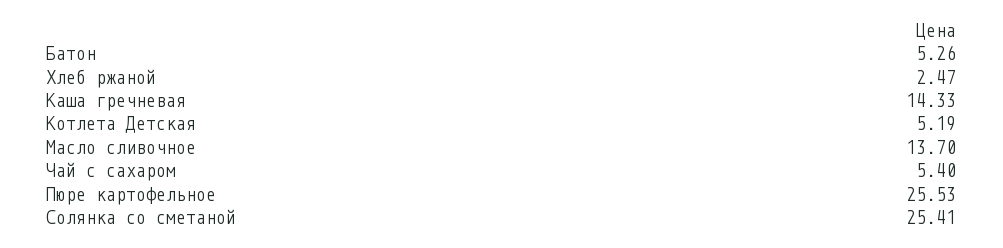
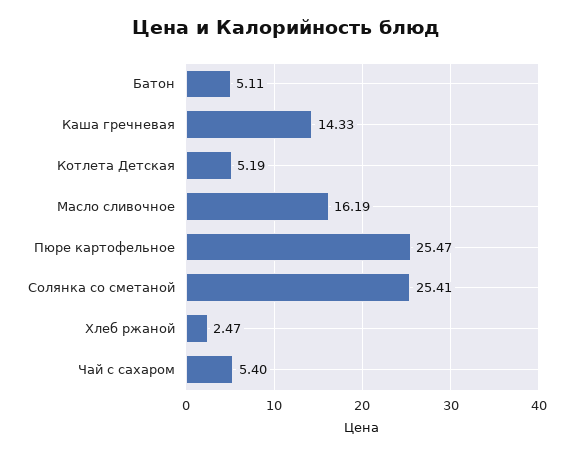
  {
-   "Батон": 5.26,
+   "Батон": 5.11,
    "Хлеб ржаной": 2.47,
    "Каша гречневая": 14.33,
    "Котлета Детская": 5.19,
-   "Масло сливочное": 13.7,
+   "Масло сливочное": 16.19,
    "Чай с сахаром": 5.4,
-   "Пюре картофельное": 25.53,
+   "Пюре картофельное": 25.47,
    "Солянка со сметаной": 25.41
  }

